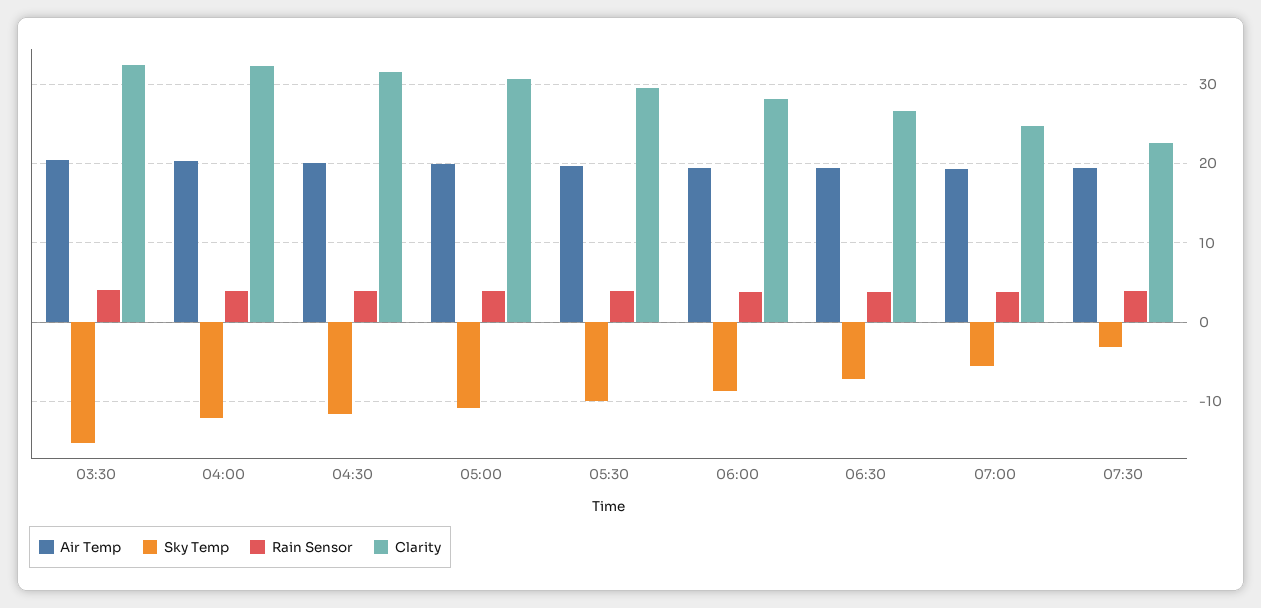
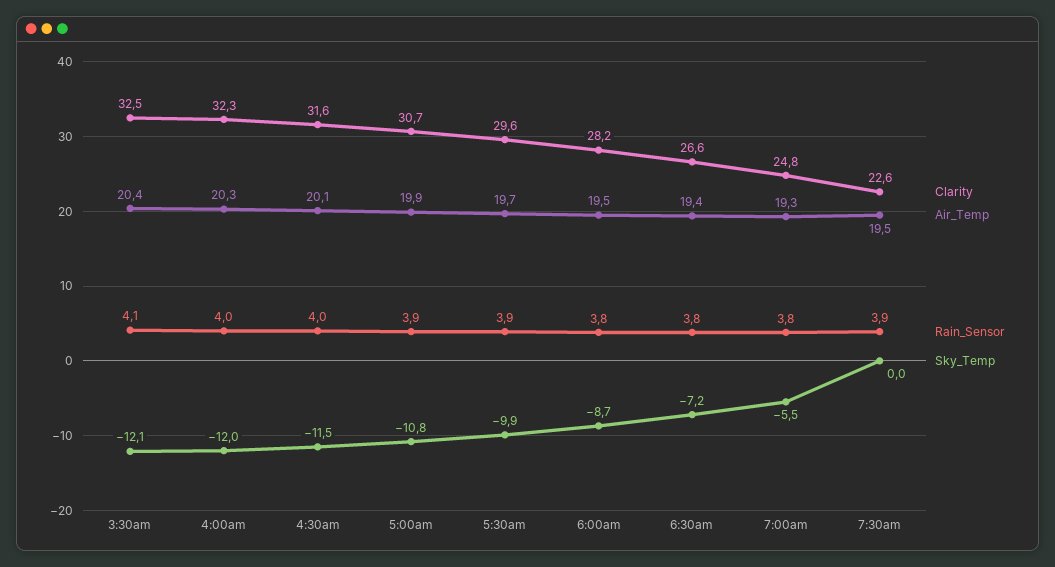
  {
    "Air Temp": {
      "03:30": 20.4,
      "04:00": 20.3,
      "04:30": 20.1,
      "05:00": 19.9,
      "05:30": 19.7,
      "06:00": 19.5,
      "06:30": 19.4,
      "07:00": 19.3,
      "07:30": 19.5
    },
    "Sky Temp": {
-     "03:30": -15,
+     "03:30": -12.1,
      "04:00": -12,
      "04:30": -11.5,
      "05:00": -10.8,
      "05:30": -9.9,
      "06:00": -8.7,
      "06:30": -7.2,
      "07:00": -5.5,
-     "07:30": -3
+     "07:30": 0
    },
    "Rain Sensor": {
      "03:30": 4.1,
      "04:00": 4,
      "04:30": 4,
      "05:00": 3.9,
      "05:30": 3.9,
      "06:00": 3.8,
      "06:30": 3.8,
      "07:00": 3.8,
      "07:30": 3.9
    },
    "Clarity": {
      "03:30": 32.5,
      "04:00": 32.3,
      "04:30": 31.6,
      "05:00": 30.7,
      "05:30": 29.6,
      "06:00": 28.2,
      "06:30": 26.6,
      "07:00": 24.8,
      "07:30": 22.6
    }
  }

